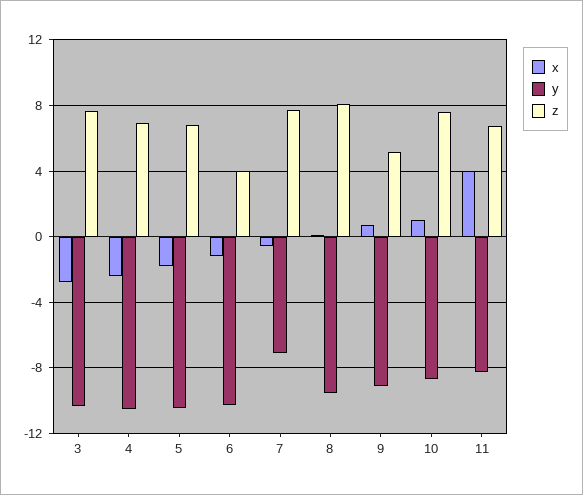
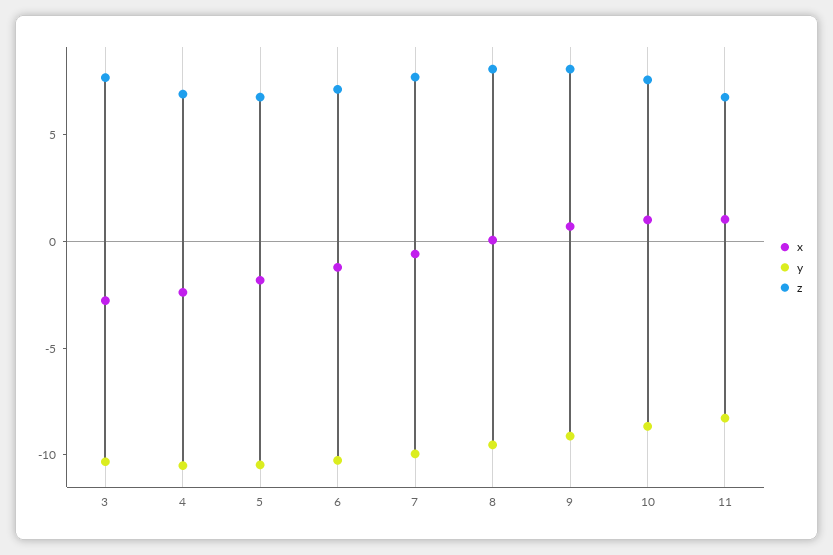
  {
    "x": {
      "3": -3,
      "4": -2.5,
      "5": -2,
      "6": -1,
      "7": -0.5,
      "8": 0,
      "9": 0.5,
      "10": 1,
-     "11": 4
+     "11": 1
    },
    "y": {
      "3": -10.5,
      "4": -10.5,
      "5": -10.5,
      "6": -10.5,
-     "7": -7,
+     "7": -10,
      "8": -9.5,
      "9": -9,
      "10": -8.5,
      "11": -8.5
    },
    "z": {
      "3": 7.5,
      "4": 7,
      "5": 7,
-     "6": 4,
+     "6": 7,
      "7": 7.5,
      "8": 8,
-     "9": 5,
+     "9": 8,
      "10": 7.5,
      "11": 7
    }
  }

